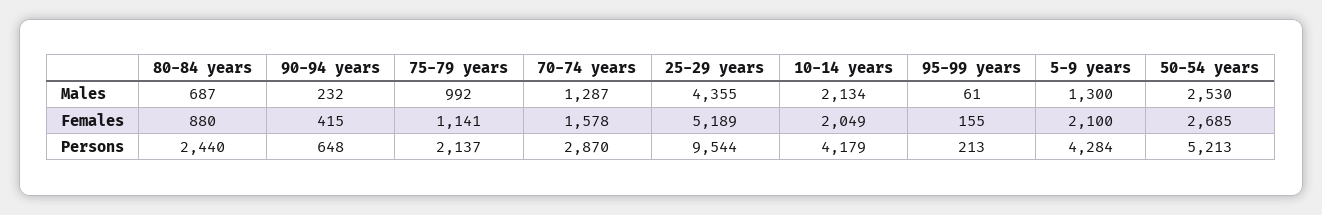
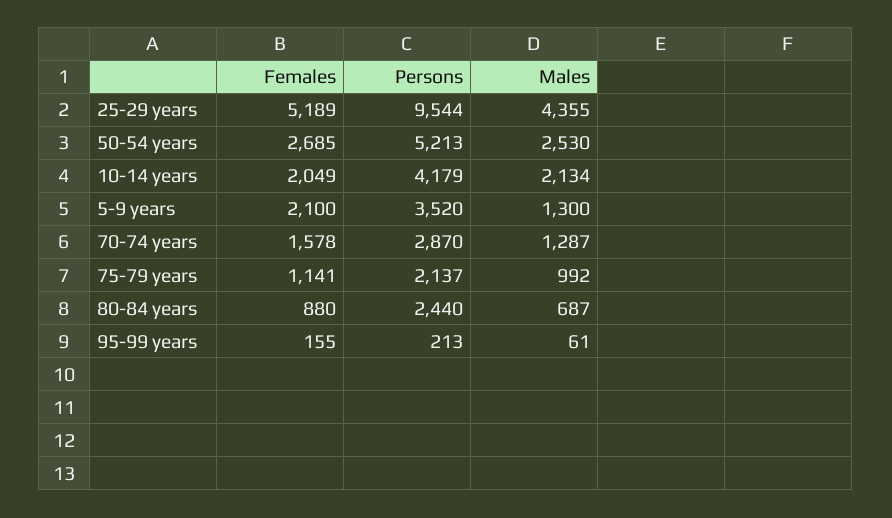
  {
    "80-84 years": {
      "Males": 687,
      "Females": 880,
      "Persons": 2440
    },
-   "90-94 years": {
-     "Males": 232,
-     "Females": 415,
-     "Persons": 648
-   },
    "75-79 years": {
      "Males": 992,
      "Females": 1141,
      "Persons": 2137
    },
    "70-74 years": {
      "Males": 1287,
      "Females": 1578,
      "Persons": 2870
    },
    "25-29 years": {
      "Males": 4355,
      "Females": 5189,
      "Persons": 9544
    },
    "10-14 years": {
      "Males": 2134,
      "Females": 2049,
      "Persons": 4179
    },
    "95-99 years": {
      "Males": 61,
      "Females": 155,
      "Persons": 213
    },
    "5-9 years": {
      "Males": 1300,
      "Females": 2100,
-     "Persons": 4284
+     "Persons": 3520
    },
    "50-54 years": {
      "Males": 2530,
      "Females": 2685,
      "Persons": 5213
    }
  }

